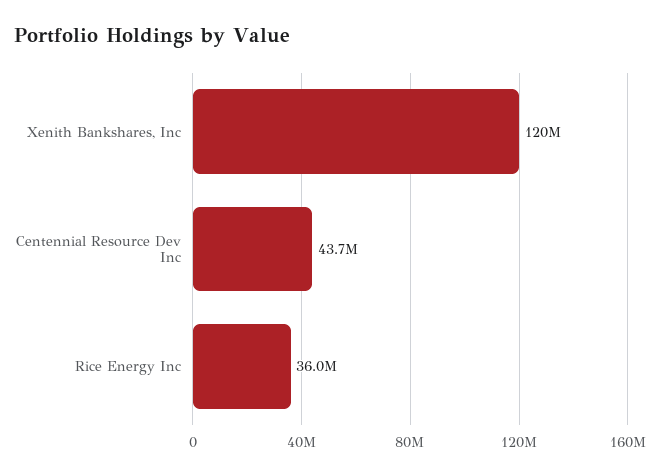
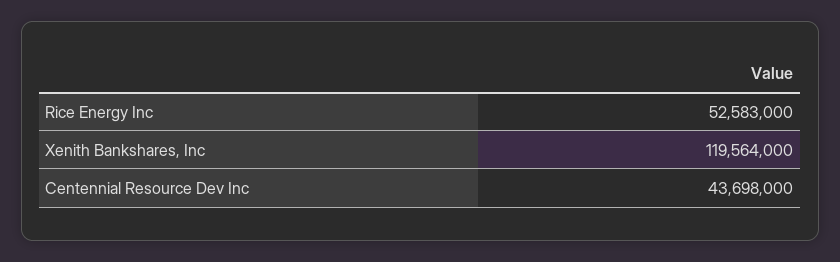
  {
    "Xenith Bankshares, Inc": 119564000,
    "Centennial Resource Dev Inc": 43698000,
-   "Rice Energy Inc": 36000000
+   "Rice Energy Inc": 52583000
  }

